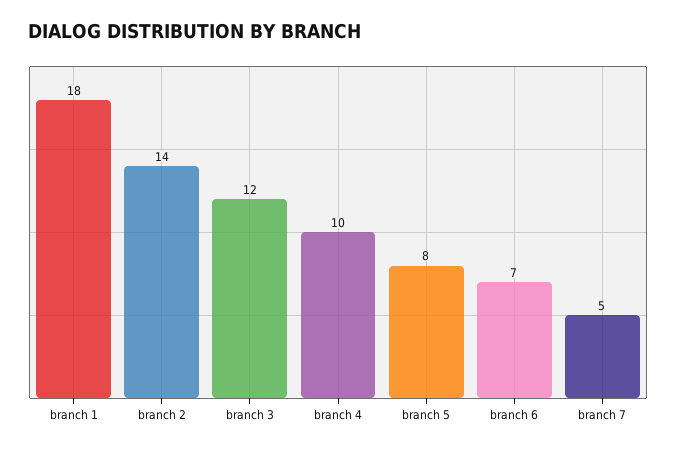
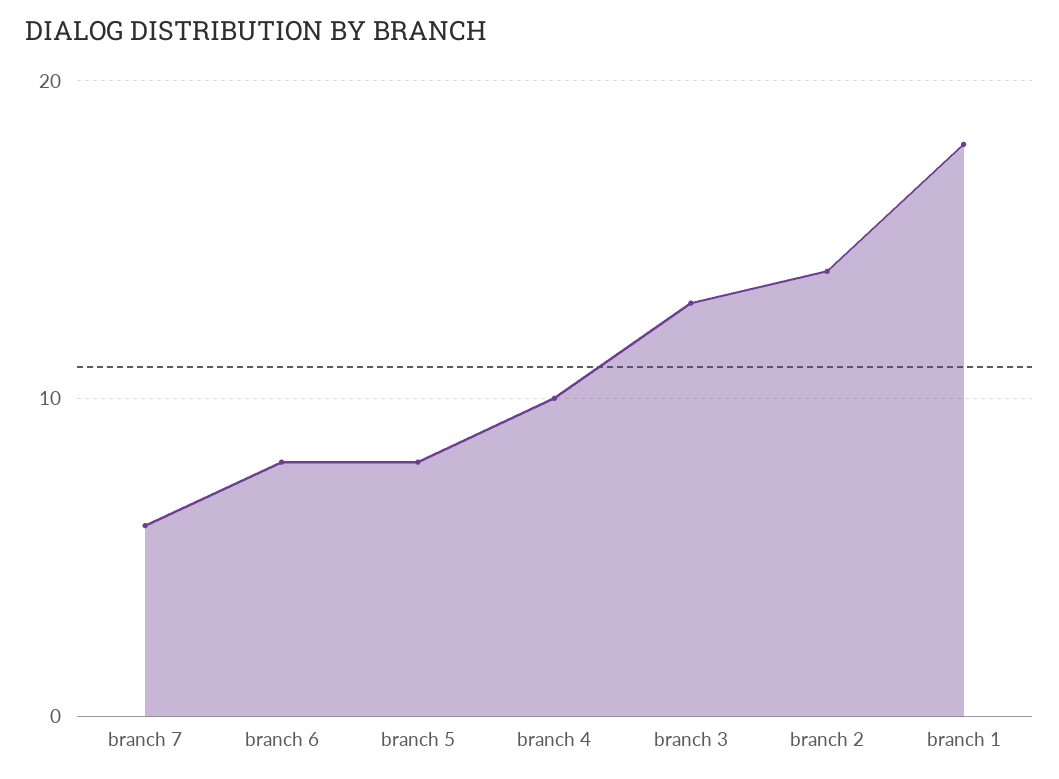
  {
    "branch 1": 18,
    "branch 2": 14,
-   "branch 3": 12,
+   "branch 3": 13,
    "branch 4": 10,
    "branch 5": 8,
-   "branch 6": 7,
+   "branch 6": 8,
-   "branch 7": 5
+   "branch 7": 6
  }

